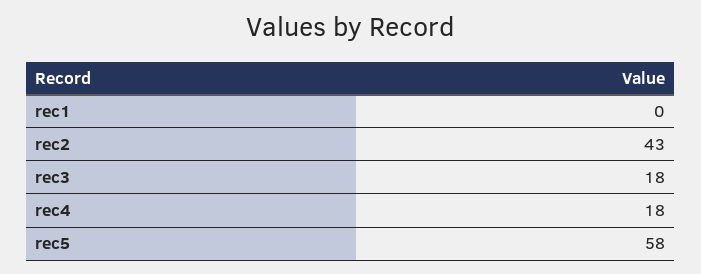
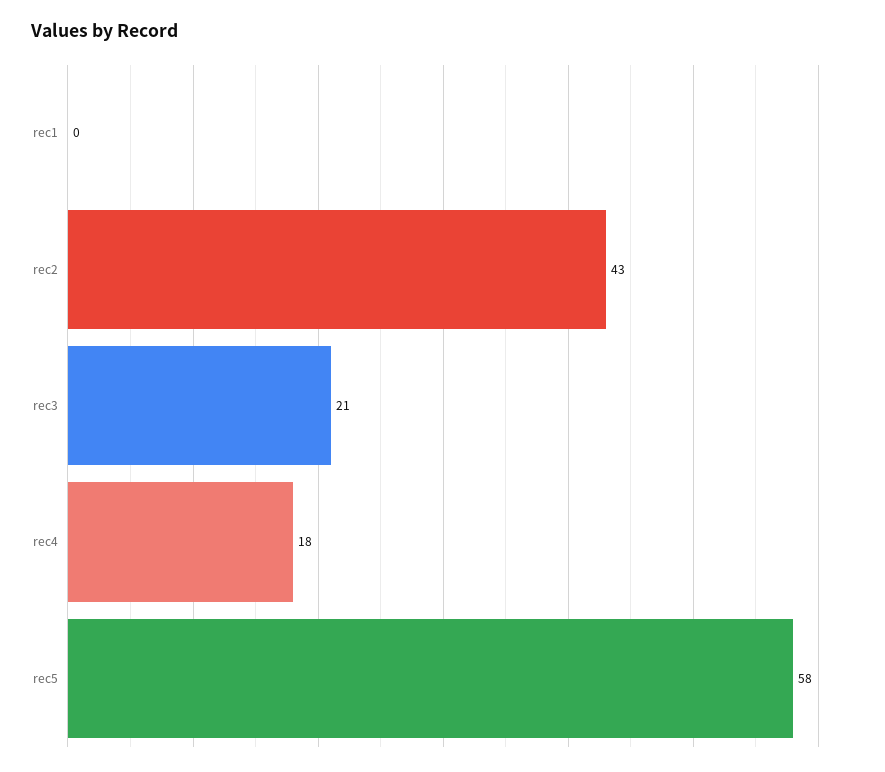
  {
    "rec1": 0,
    "rec2": 43,
-   "rec3": 18,
+   "rec3": 21,
    "rec4": 18,
    "rec5": 58
  }

